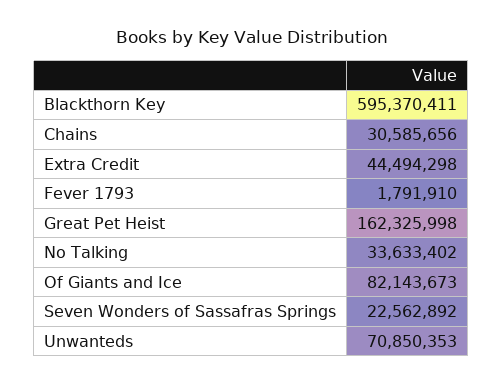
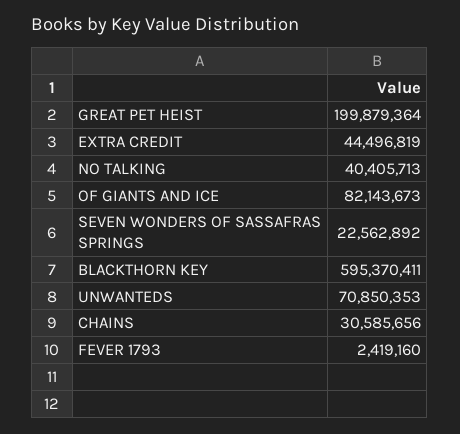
  {
    "Blackthorn Key": 595370411,
    "Chains": 30585656,
-   "Extra Credit": 44494298,
+   "Extra Credit": 44496819,
-   "Fever 1793": 1791910,
+   "Fever 1793": 2419160,
-   "Great Pet Heist": 162325998,
+   "Great Pet Heist": 199879364,
-   "No Talking": 33633402,
+   "No Talking": 40405713,
    "Of Giants and Ice": 82143673,
    "Seven Wonders of Sassafras Springs": 22562892,
    "Unwanteds": 70850353
  }

